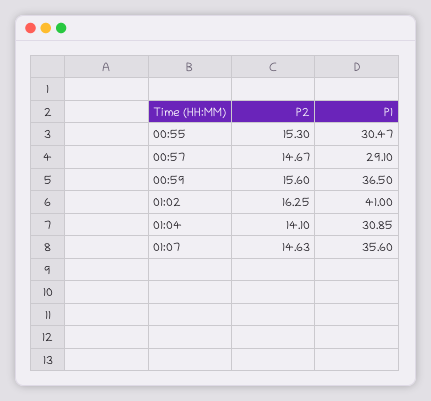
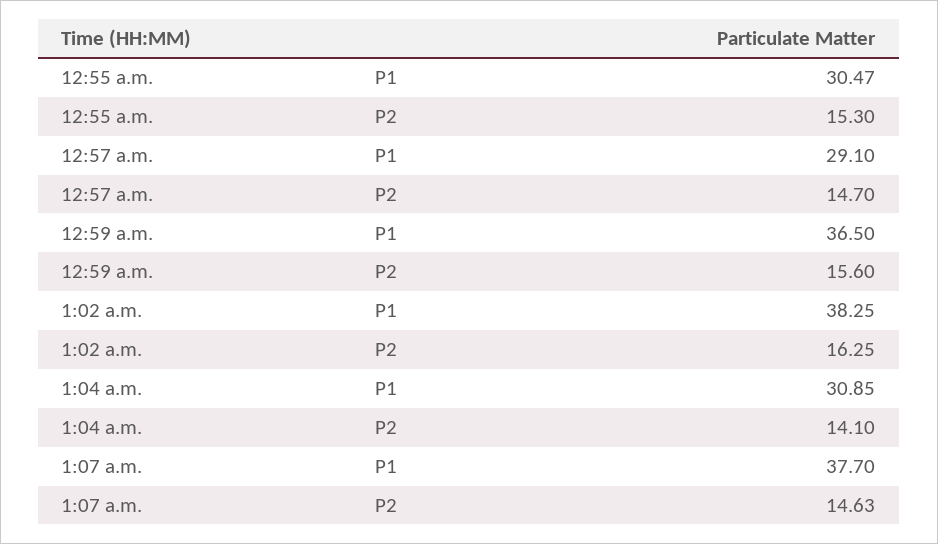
  {
    "P2": {
      "00:55": 15.3,
-     "00:57": 14.67,
+     "00:57": 14.7,
      "00:59": 15.6,
      "01:02": 16.25,
      "01:04": 14.1,
      "01:07": 14.63
    },
    "P1": {
      "00:55": 30.47,
      "00:57": 29.1,
      "00:59": 36.5,
-     "01:02": 41,
+     "01:02": 38.25,
      "01:04": 30.85,
-     "01:07": 35.6
+     "01:07": 37.7
    }
  }

